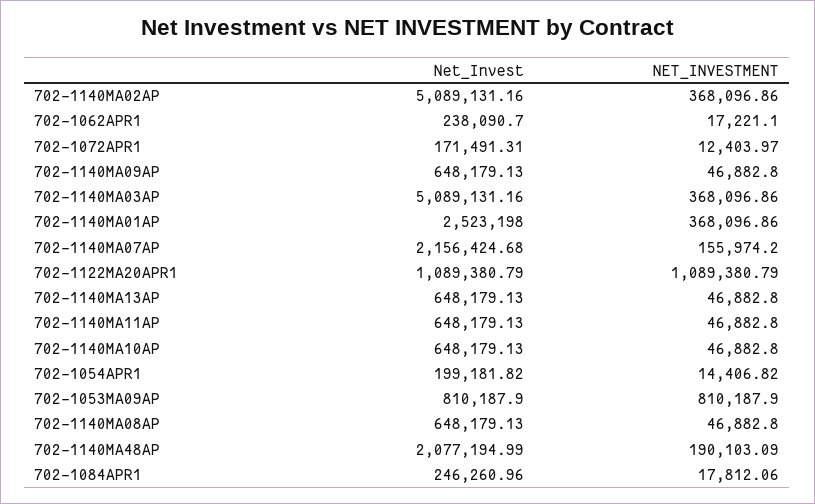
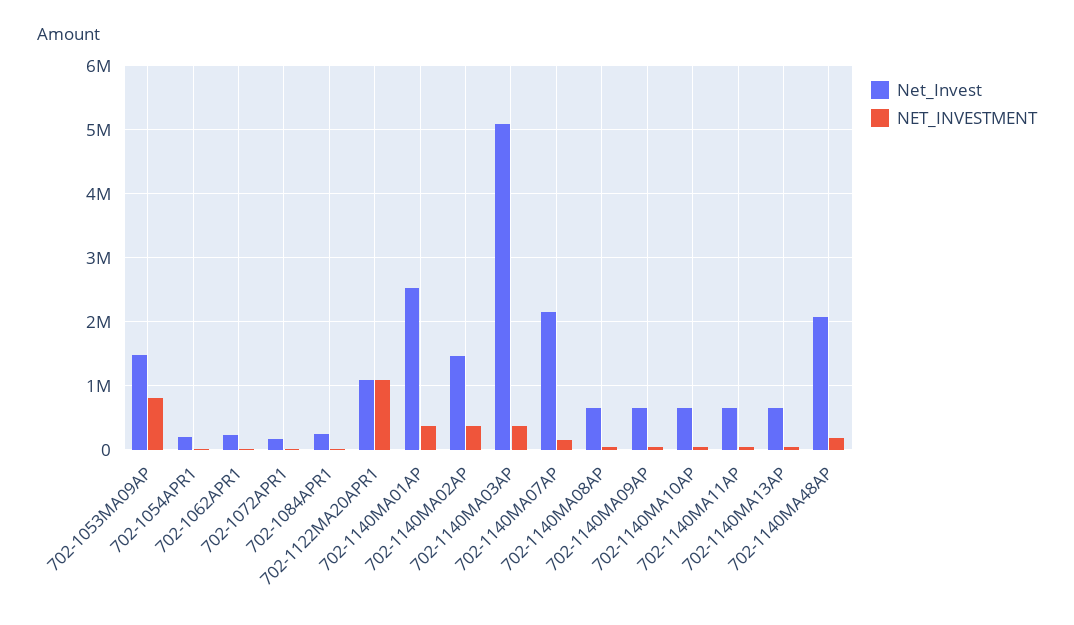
  {
    "Net_Invest": {
-     "702-1140MA02AP": 5089131.16,
+     "702-1140MA02AP": 1500000,
      "702-1062APR1": 238090.7,
      "702-1072APR1": 171491.31,
      "702-1140MA09AP": 648179.13,
      "702-1140MA03AP": 5089131.16,
      "702-1140MA01AP": 2523198,
      "702-1140MA07AP": 2156424.68,
      "702-1122MA20APR1": 1089380.79,
      "702-1140MA13AP": 648179.13,
      "702-1140MA11AP": 648179.13,
      "702-1140MA10AP": 648179.13,
      "702-1054APR1": 199181.82,
-     "702-1053MA09AP": 810187.9,
+     "702-1053MA09AP": 1500000,
      "702-1140MA08AP": 648179.13,
      "702-1140MA48AP": 2077194.99,
      "702-1084APR1": 246260.96
    },
    "NET_INVESTMENT": {
      "702-1140MA02AP": 368096.86,
      "702-1062APR1": 17221.1,
      "702-1072APR1": 12403.97,
      "702-1140MA09AP": 46882.8,
      "702-1140MA03AP": 368096.86,
      "702-1140MA01AP": 368096.86,
      "702-1140MA07AP": 155974.2,
      "702-1122MA20APR1": 1089380.79,
      "702-1140MA13AP": 46882.8,
      "702-1140MA11AP": 46882.8,
      "702-1140MA10AP": 46882.8,
      "702-1054APR1": 14406.82,
      "702-1053MA09AP": 810187.9,
      "702-1140MA08AP": 46882.8,
      "702-1140MA48AP": 190103.09,
      "702-1084APR1": 17812.06
    }
  }

